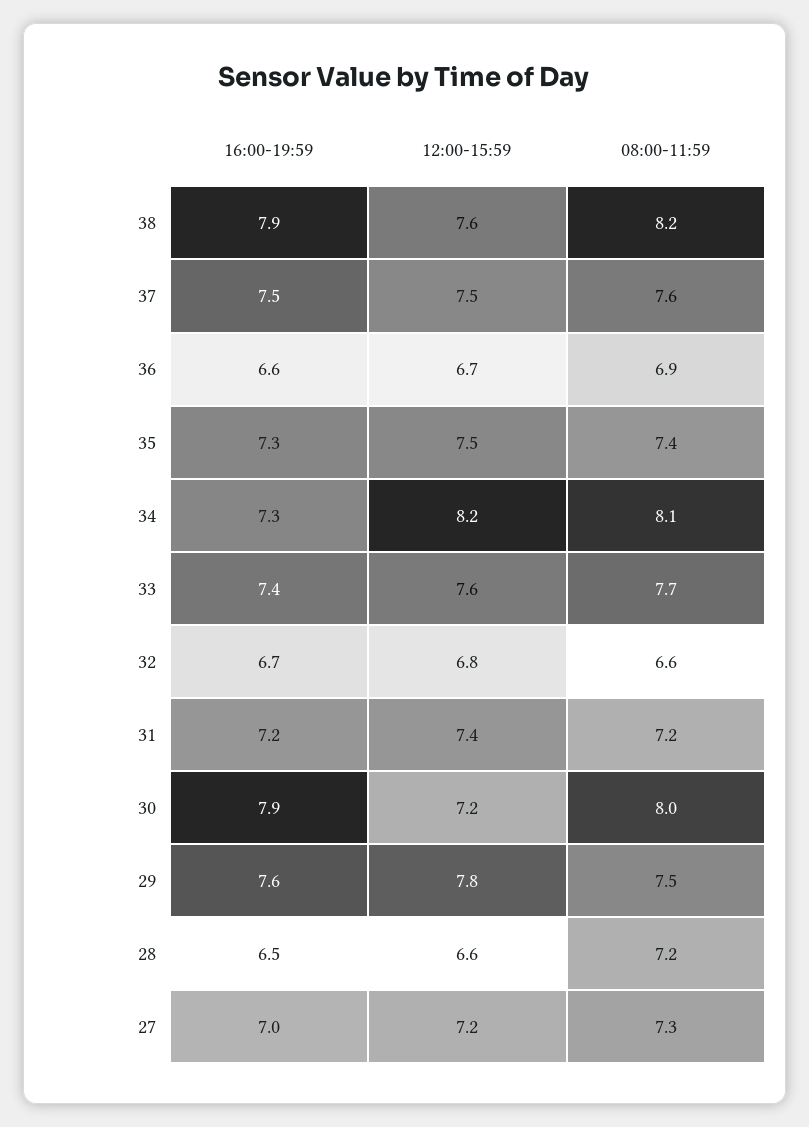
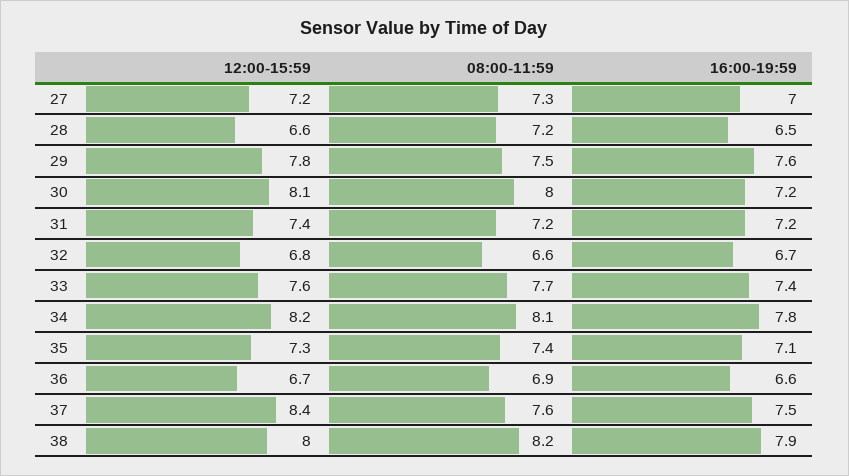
  {
    "16:00-19:59": {
      "38": 7.9,
      "37": 7.5,
      "36": 6.6,
-     "35": 7.3,
+     "35": 7.1,
-     "34": 7.3,
+     "34": 7.8,
      "33": 7.4,
      "32": 6.7,
      "31": 7.2,
-     "30": 7.9,
+     "30": 7.2,
      "29": 7.6,
      "28": 6.5,
      "27": 7
    },
    "12:00-15:59": {
-     "38": 7.6,
+     "38": 8,
-     "37": 7.5,
+     "37": 8.4,
      "36": 6.7,
-     "35": 7.5,
+     "35": 7.3,
      "34": 8.2,
      "33": 7.6,
      "32": 6.8,
      "31": 7.4,
-     "30": 7.2,
+     "30": 8.1,
      "29": 7.8,
      "28": 6.6,
      "27": 7.2
    },
    "08:00-11:59": {
      "38": 8.2,
      "37": 7.6,
      "36": 6.9,
      "35": 7.4,
      "34": 8.1,
      "33": 7.7,
      "32": 6.6,
      "31": 7.2,
      "30": 8,
      "29": 7.5,
      "28": 7.2,
      "27": 7.3
    }
  }

